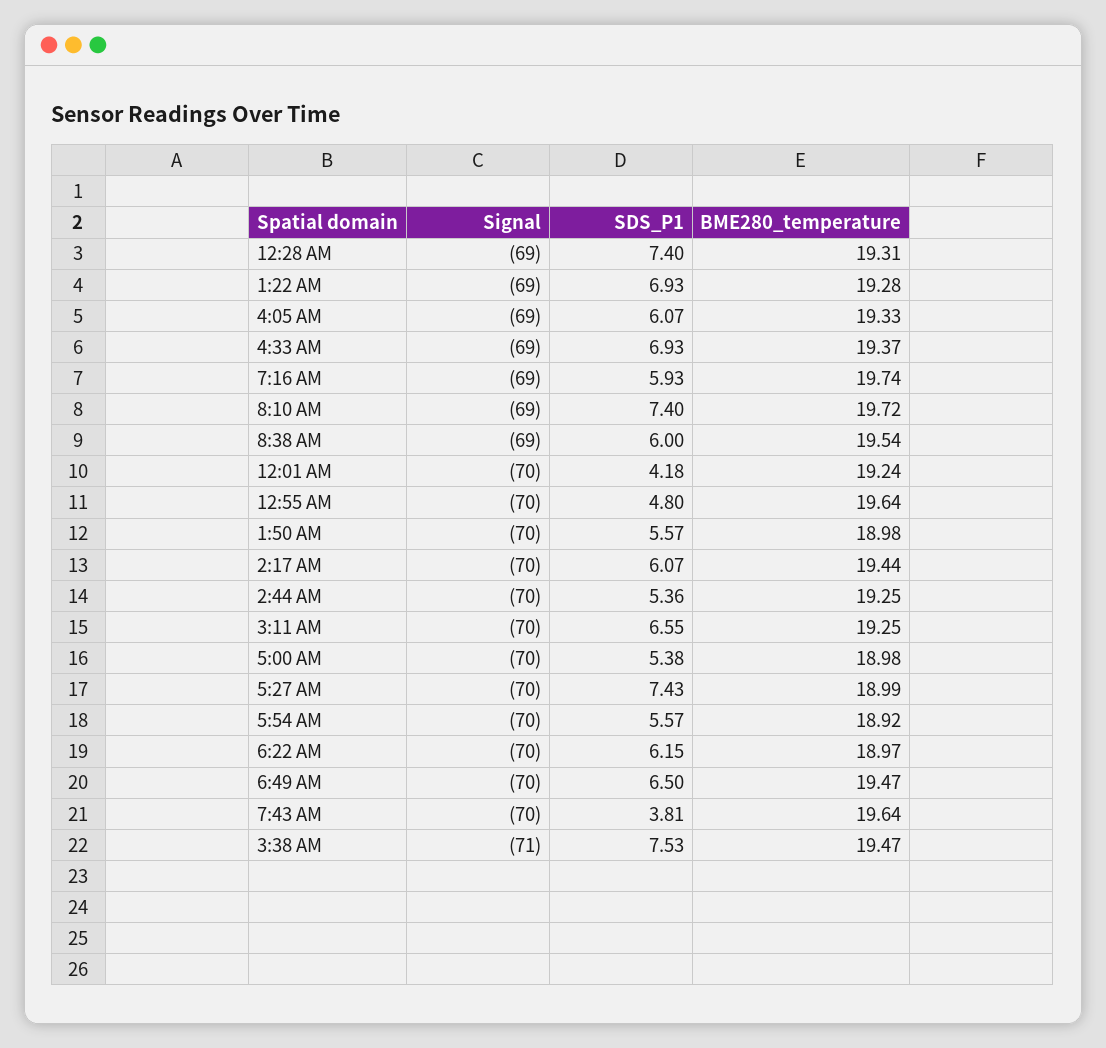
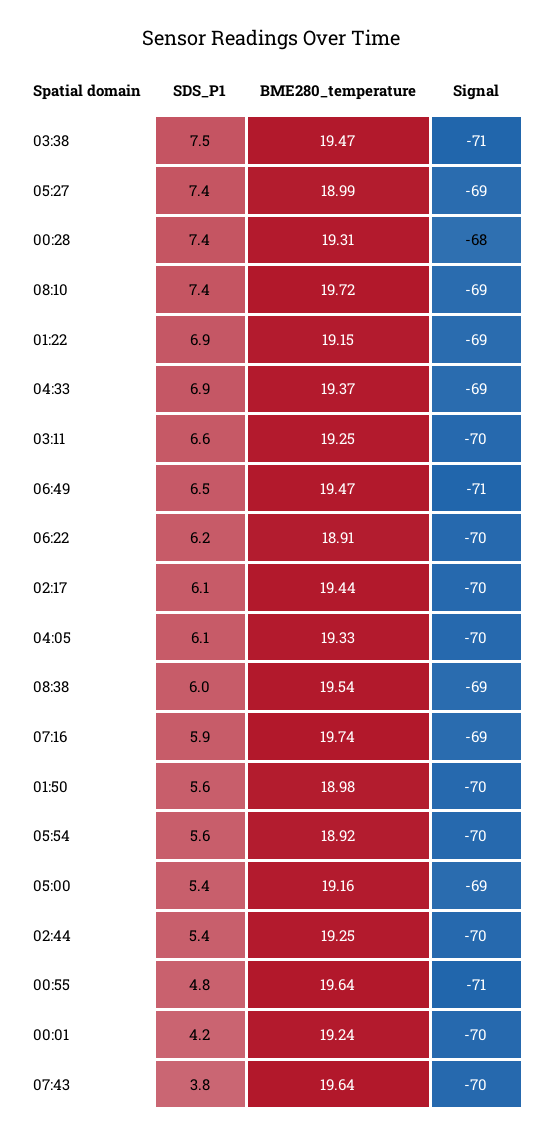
  {
    "Signal": {
-     "12:28 AM": -69,
+     "12:28 AM": -68,
      "1:22 AM": -69,
-     "4:05 AM": -69,
+     "4:05 AM": -70,
      "4:33 AM": -69,
      "7:16 AM": -69,
      "8:10 AM": -69,
      "8:38 AM": -69,
      "12:01 AM": -70,
-     "12:55 AM": -70,
+     "12:55 AM": -71,
      "1:50 AM": -70,
      "2:17 AM": -70,
      "2:44 AM": -70,
      "3:11 AM": -70,
-     "5:00 AM": -70,
+     "5:00 AM": -69,
-     "5:27 AM": -70,
+     "5:27 AM": -69,
      "5:54 AM": -70,
      "6:22 AM": -70,
-     "6:49 AM": -70,
+     "6:49 AM": -71,
      "7:43 AM": -70,
      "3:38 AM": -71
    },
    "SDS_P1": {
      "12:28 AM": 7.4,
      "1:22 AM": 6.93,
      "4:05 AM": 6.07,
      "4:33 AM": 6.93,
      "7:16 AM": 5.93,
      "8:10 AM": 7.4,
      "8:38 AM": 6,
      "12:01 AM": 4.18,
      "12:55 AM": 4.8,
      "1:50 AM": 5.57,
      "2:17 AM": 6.07,
      "2:44 AM": 5.36,
      "3:11 AM": 6.55,
      "5:00 AM": 5.38,
      "5:27 AM": 7.43,
      "5:54 AM": 5.57,
      "6:22 AM": 6.15,
      "6:49 AM": 6.5,
      "7:43 AM": 3.81,
      "3:38 AM": 7.53
    },
    "BME280_temperature": {
      "12:28 AM": 19.31,
-     "1:22 AM": 19.28,
+     "1:22 AM": 19.15,
      "4:05 AM": 19.33,
      "4:33 AM": 19.37,
      "7:16 AM": 19.74,
      "8:10 AM": 19.72,
      "8:38 AM": 19.54,
      "12:01 AM": 19.24,
      "12:55 AM": 19.64,
      "1:50 AM": 18.98,
      "2:17 AM": 19.44,
      "2:44 AM": 19.25,
      "3:11 AM": 19.25,
-     "5:00 AM": 18.98,
+     "5:00 AM": 19.16,
      "5:27 AM": 18.99,
      "5:54 AM": 18.92,
-     "6:22 AM": 18.97,
+     "6:22 AM": 18.91,
      "6:49 AM": 19.47,
      "7:43 AM": 19.64,
      "3:38 AM": 19.47
    }
  }

